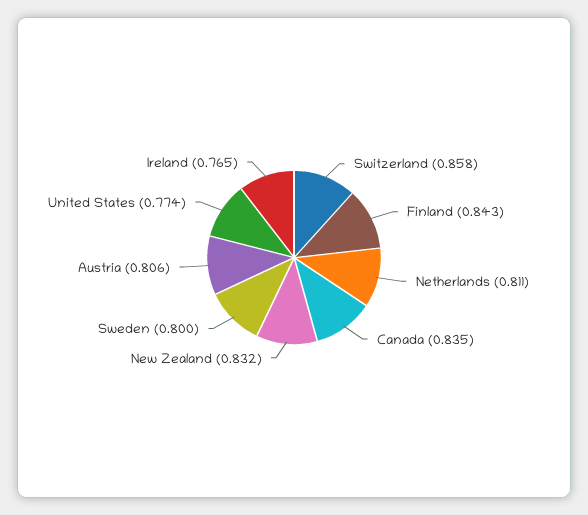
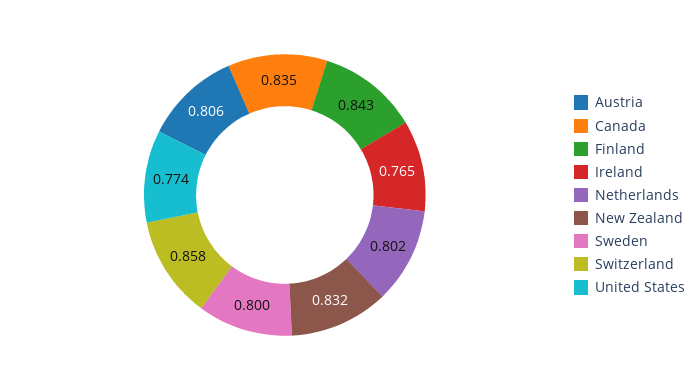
  {
    "Switzerland": 0.858,
    "Finland": 0.843,
-   "Netherlands": 0.811,
+   "Netherlands": 0.802,
    "Canada": 0.835,
    "New Zealand": 0.832,
    "Sweden": 0.8,
    "Austria": 0.806,
    "United States": 0.774,
    "Ireland": 0.765
  }

